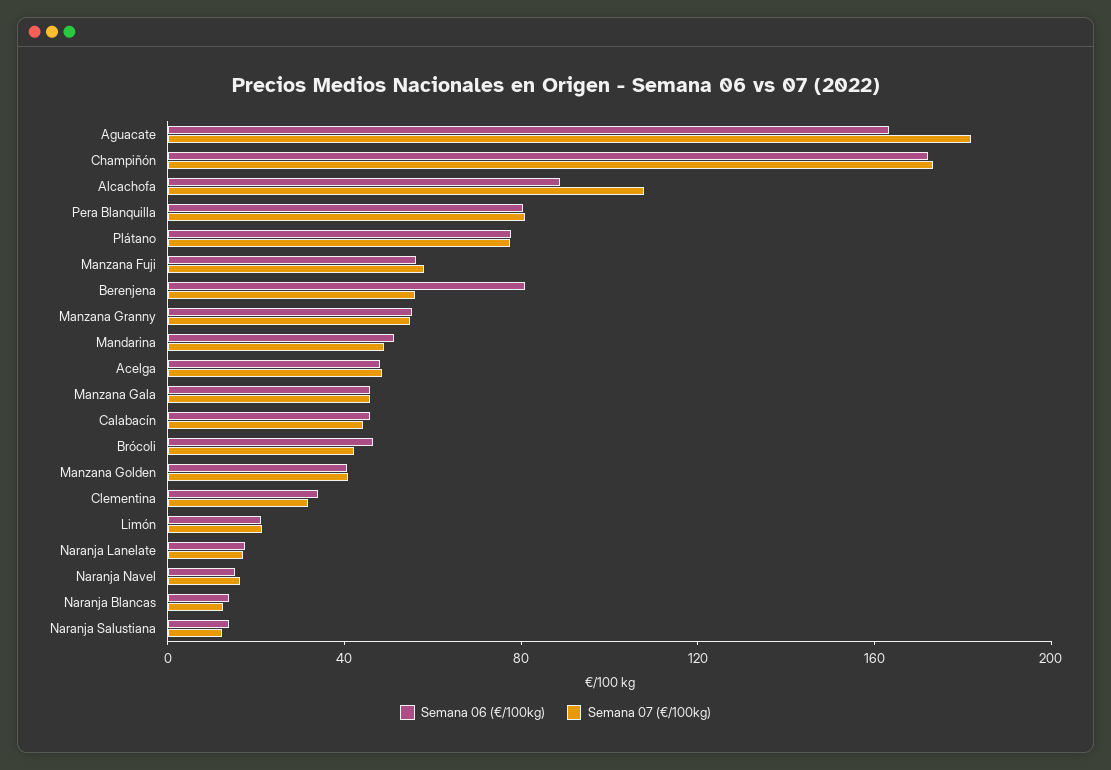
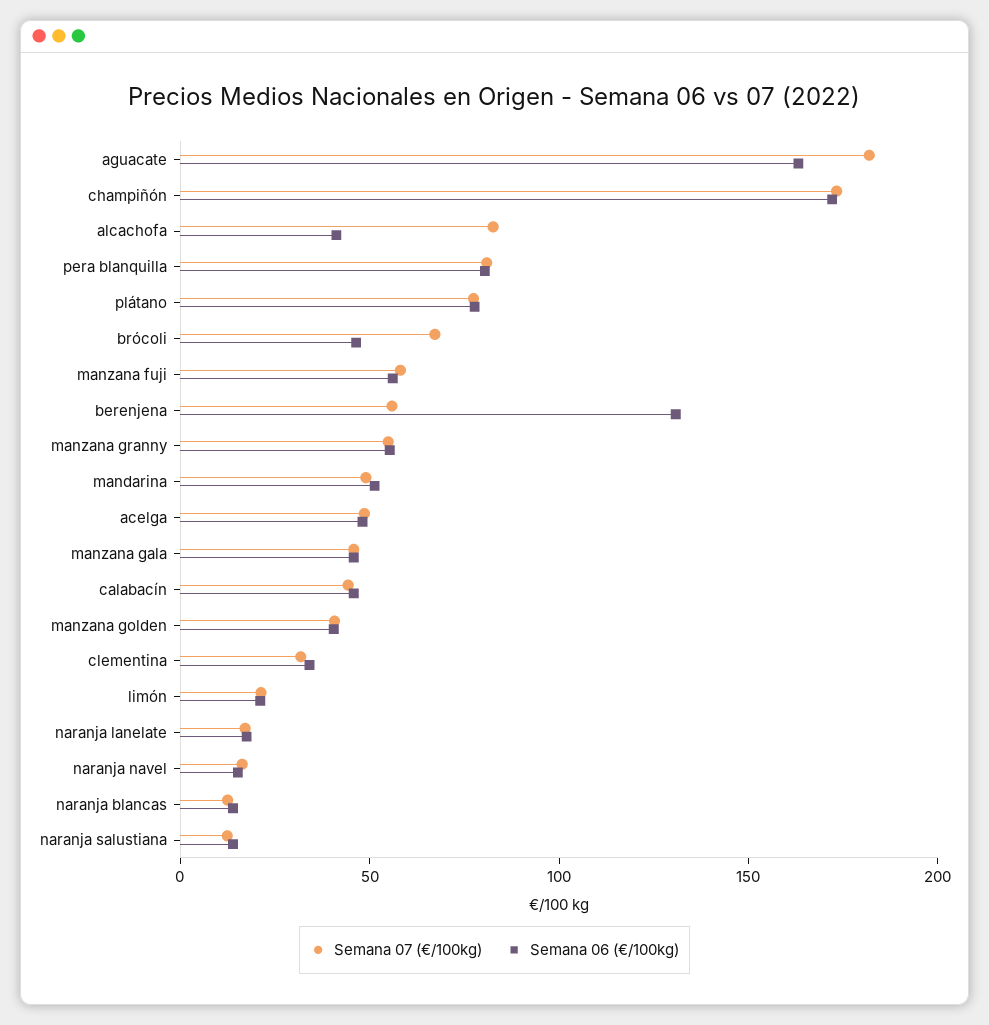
  {
    "Semana 06 (€/100kg)": {
      "Aguacate": 160,
      "Champiñón": 170,
-     "Alcachofa": 90,
+     "Alcachofa": 40,
      "Pera Blanquilla": 80,
      "Plátano": 80,
      "Manzana Fuji": 60,
-     "Berenjena": 80,
+     "Berenjena": 130,
      "Manzana Granny": 60,
      "Mandarina": 50,
      "Acelga": 50,
      "Manzana Gala": 50,
      "Calabacín": 50,
      "Brócoli": 50,
      "Manzana Golden": 40,
      "Clementina": 30,
      "Limón": 20,
      "Naranja Lanelate": 20,
      "Naranja Navel": 20,
      "Naranja Blancas": 10,
      "Naranja Salustiana": 10
    },
    "Semana 07 (€/100kg)": {
      "Aguacate": 180,
      "Champiñón": 170,
-     "Alcachofa": 110,
+     "Alcachofa": 80,
      "Pera Blanquilla": 80,
      "Plátano": 80,
      "Manzana Fuji": 60,
      "Berenjena": 60,
      "Manzana Granny": 50,
      "Mandarina": 50,
      "Acelga": 50,
      "Manzana Gala": 50,
      "Calabacín": 40,
-     "Brócoli": 40,
+     "Brócoli": 70,
      "Manzana Golden": 40,
      "Clementina": 30,
      "Limón": 20,
      "Naranja Lanelate": 20,
      "Naranja Navel": 20,
      "Naranja Blancas": 10,
      "Naranja Salustiana": 10
    }
  }

